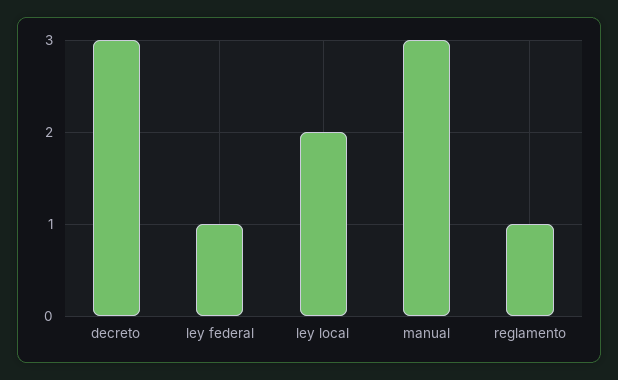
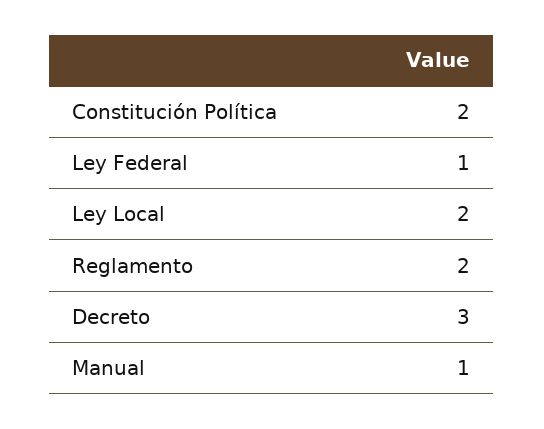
  {
    "decreto": 3,
    "ley federal": 1,
    "ley local": 2,
-   "manual": 3,
+   "manual": 1,
-   "reglamento": 1
+   "reglamento": 2,
+   "Constitución Política": 2
  }

